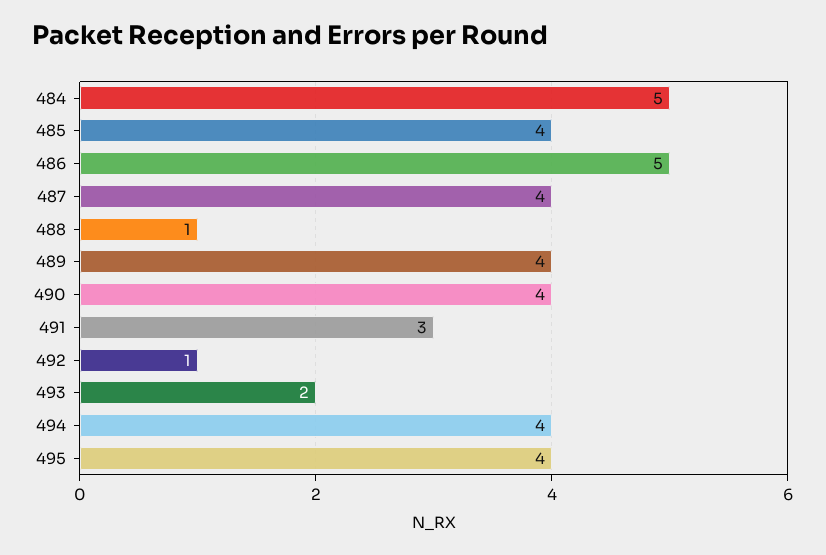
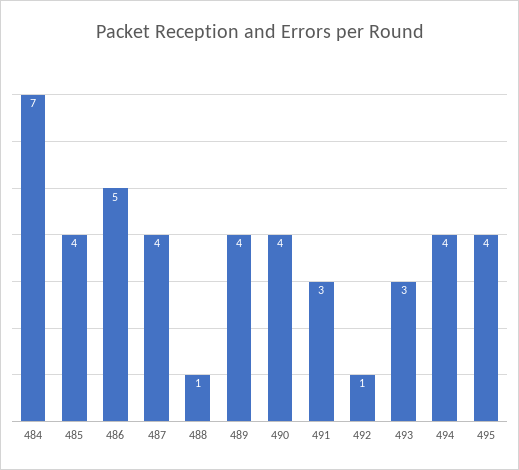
  {
-   "484": 5,
+   "484": 7,
    "485": 4,
    "486": 5,
    "487": 4,
    "488": 1,
    "489": 4,
    "490": 4,
    "491": 3,
    "492": 1,
-   "493": 2,
+   "493": 3,
    "494": 4,
    "495": 4
  }

